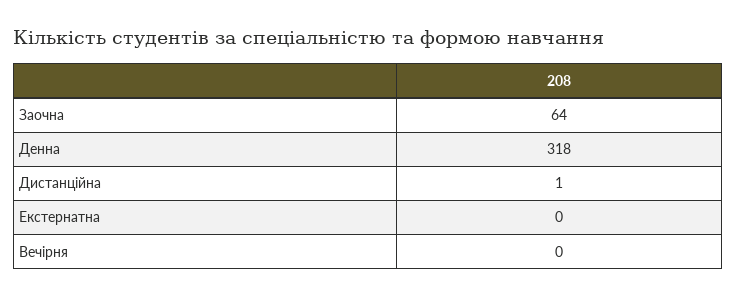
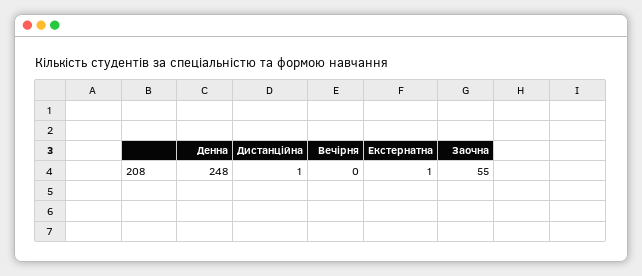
  {
-   "Заочна": 64,
+   "Заочна": 55,
-   "Денна": 318,
+   "Денна": 248,
    "Дистанційна": 1,
-   "Екстернатна": 0,
+   "Екстернатна": 1,
    "Вечірня": 0
  }

